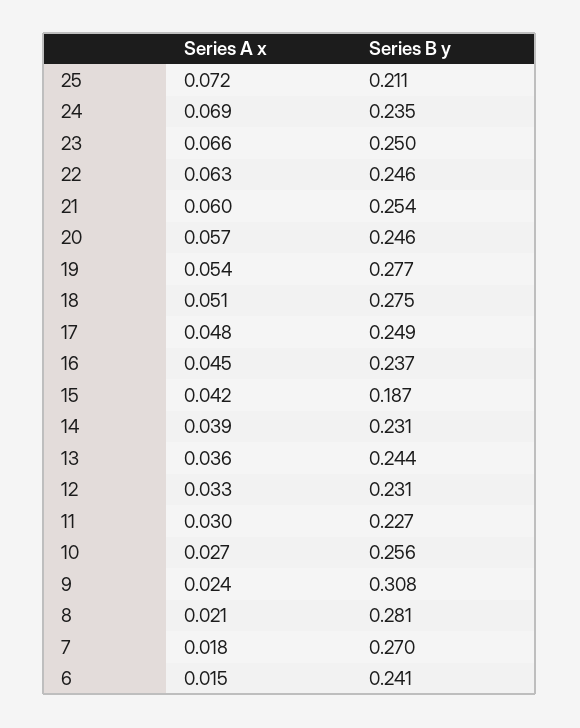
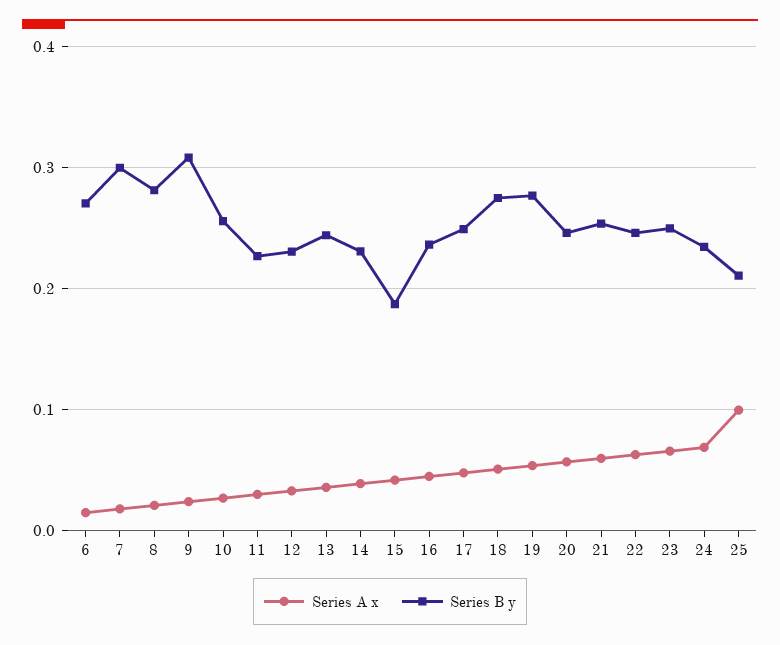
  {
    "Series A x": {
-     "25": 0.072,
+     "25": 0.1,
      "24": 0.069,
      "23": 0.066,
      "22": 0.063,
      "21": 0.06,
      "20": 0.057,
      "19": 0.054,
      "18": 0.051,
      "17": 0.048,
      "16": 0.045,
      "15": 0.042,
      "14": 0.039,
      "13": 0.036,
      "12": 0.033,
      "11": 0.03,
      "10": 0.027,
      "9": 0.024,
      "8": 0.021,
      "7": 0.018,
      "6": 0.015
    },
    "Series B y": {
      "25": 0.211,
      "24": 0.235,
      "23": 0.25,
      "22": 0.246,
      "21": 0.254,
      "20": 0.246,
      "19": 0.277,
      "18": 0.275,
      "17": 0.249,
      "16": 0.237,
      "15": 0.187,
      "14": 0.231,
      "13": 0.244,
      "12": 0.231,
      "11": 0.227,
      "10": 0.256,
      "9": 0.308,
      "8": 0.281,
-     "7": 0.27,
+     "7": 0.3,
-     "6": 0.241
+     "6": 0.27
    }
  }

